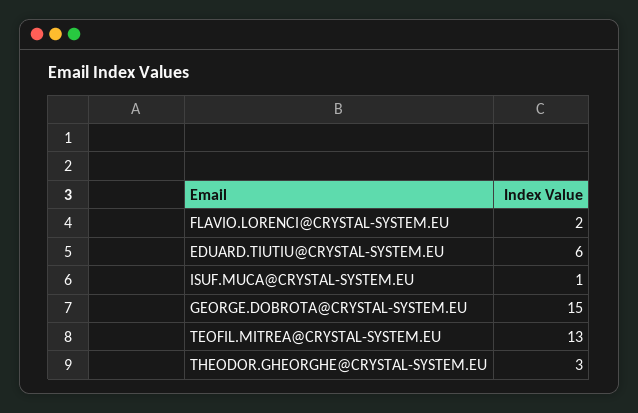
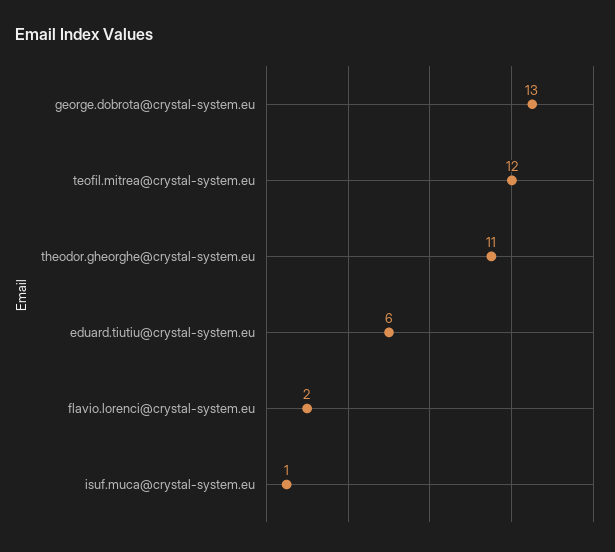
  {
    "FLAVIO.LORENCI@CRYSTAL-SYSTEM.EU": 2,
    "EDUARD.TIUTIU@CRYSTAL-SYSTEM.EU": 6,
    "ISUF.MUCA@CRYSTAL-SYSTEM.EU": 1,
-   "GEORGE.DOBROTA@CRYSTAL-SYSTEM.EU": 15,
+   "GEORGE.DOBROTA@CRYSTAL-SYSTEM.EU": 13,
-   "TEOFIL.MITREA@CRYSTAL-SYSTEM.EU": 13,
+   "TEOFIL.MITREA@CRYSTAL-SYSTEM.EU": 12,
-   "THEODOR.GHEORGHE@CRYSTAL-SYSTEM.EU": 3
+   "THEODOR.GHEORGHE@CRYSTAL-SYSTEM.EU": 11
  }

